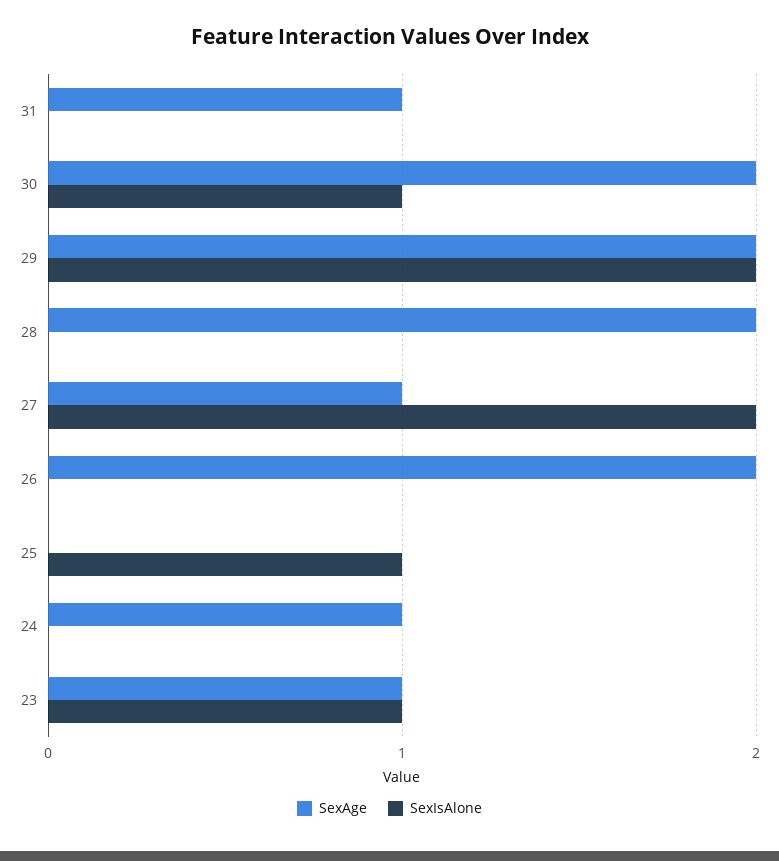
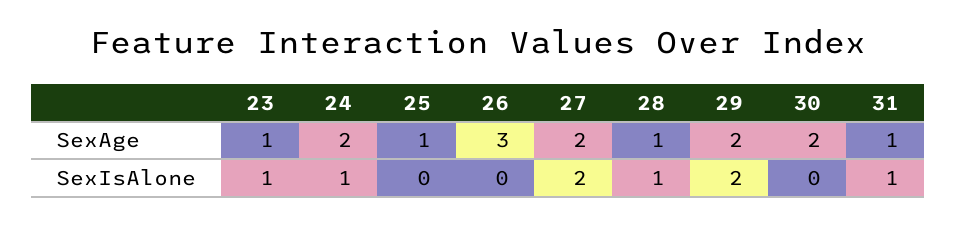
  {
    "SexAge": {
      "31": 1,
      "30": 2,
      "29": 2,
-     "28": 2,
+     "28": 1,
-     "27": 1,
+     "27": 2,
-     "26": 2,
+     "26": 3,
-     "25": 0,
+     "25": 1,
-     "24": 1,
+     "24": 2,
      "23": 1
    },
    "SexIsAlone": {
-     "31": 0,
+     "31": 1,
-     "30": 1,
+     "30": 0,
      "29": 2,
-     "28": 0,
+     "28": 1,
      "27": 2,
      "26": 0,
-     "25": 1,
+     "25": 0,
-     "24": 0,
+     "24": 1,
      "23": 1
    }
  }

